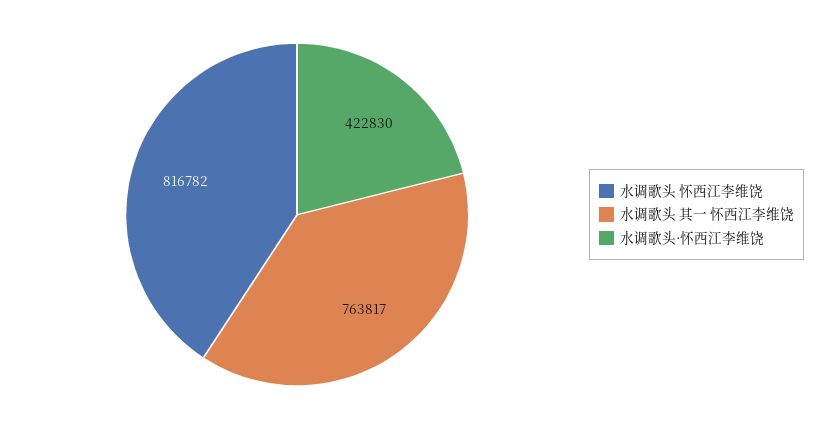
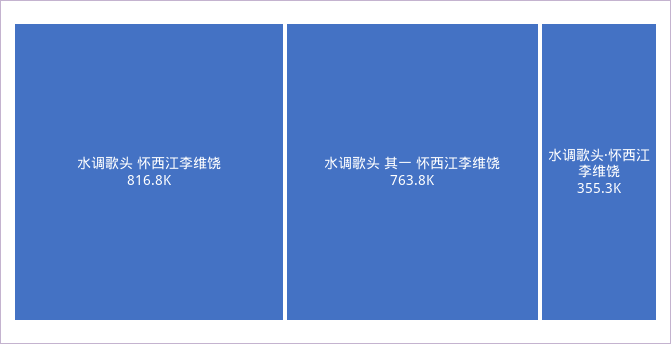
  {
    "水调歌头 怀西江李维饶": 816782,
    "水调歌头 其一 怀西江李维饶": 763817,
-   "水调歌头·怀西江李维饶": 422830
+   "水调歌头·怀西江李维饶": 355300
  }

